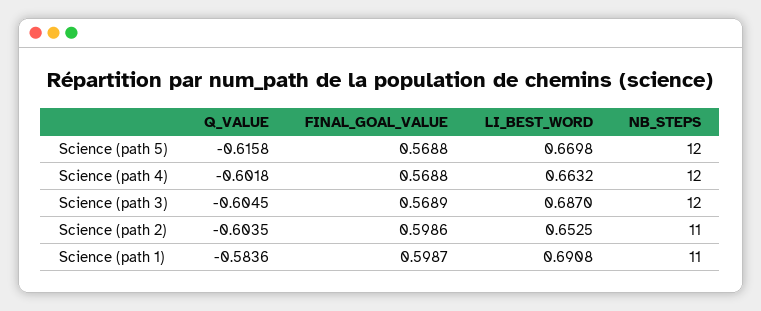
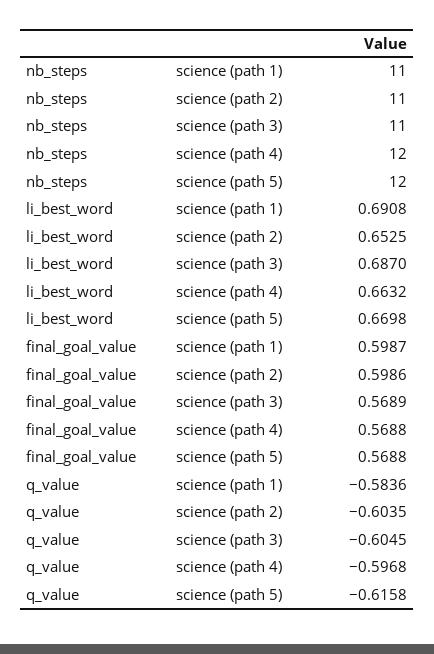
  {
    "Q_VALUE": {
      "Science (path 5)": -0.6158,
-     "Science (path 4)": -0.6018,
+     "Science (path 4)": -0.5968,
      "Science (path 3)": -0.6045,
      "Science (path 2)": -0.6035,
      "Science (path 1)": -0.5836
    },
    "FINAL_GOAL_VALUE": {
      "Science (path 5)": 0.5688,
      "Science (path 4)": 0.5688,
      "Science (path 3)": 0.5689,
      "Science (path 2)": 0.5986,
      "Science (path 1)": 0.5987
    },
    "LI_BEST_WORD": {
      "Science (path 5)": 0.6698,
      "Science (path 4)": 0.6632,
      "Science (path 3)": 0.687,
      "Science (path 2)": 0.6525,
      "Science (path 1)": 0.6908
    },
    "NB_STEPS": {
      "Science (path 5)": 12,
      "Science (path 4)": 12,
-     "Science (path 3)": 12,
+     "Science (path 3)": 11,
      "Science (path 2)": 11,
      "Science (path 1)": 11
    }
  }

